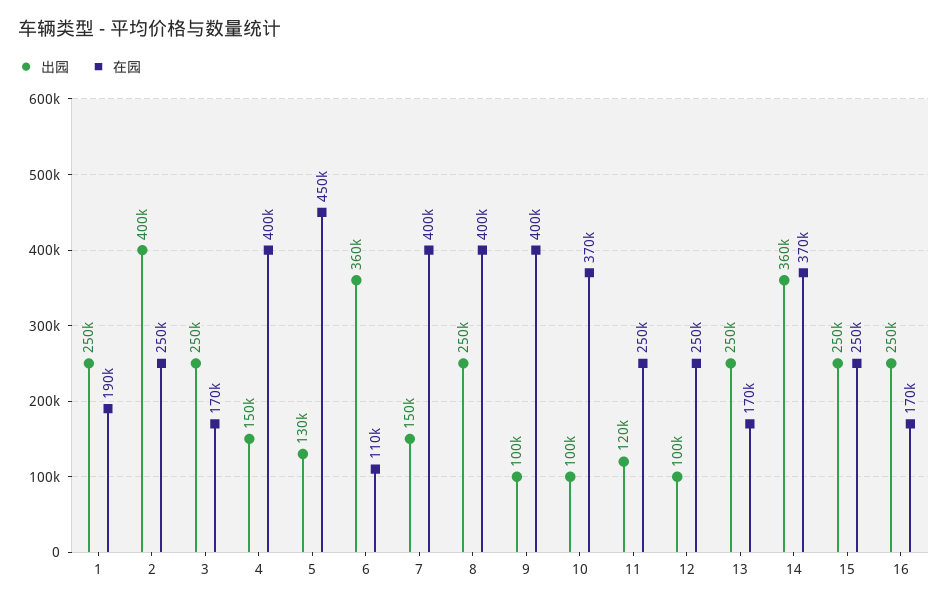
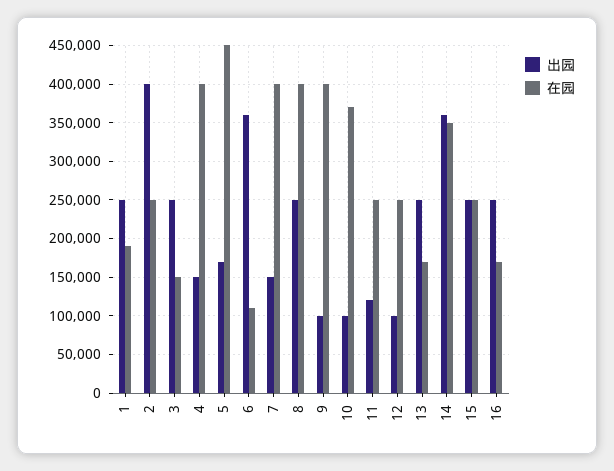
  {
    "出园": {
      "1": 250000,
      "2": 400000,
      "3": 250000,
      "4": 150000,
-     "5": 130000,
+     "5": 170000,
      "6": 360000,
      "7": 150000,
      "8": 250000,
      "9": 100000,
      "10": 100000,
      "11": 120000,
      "12": 100000,
      "13": 250000,
      "14": 360000,
      "15": 250000,
      "16": 250000
    },
    "在园": {
      "1": 190000,
      "2": 250000,
-     "3": 170000,
+     "3": 150000,
      "4": 400000,
      "5": 450000,
      "6": 110000,
      "7": 400000,
      "8": 400000,
      "9": 400000,
      "10": 370000,
      "11": 250000,
      "12": 250000,
      "13": 170000,
-     "14": 370000,
+     "14": 350000,
      "15": 250000,
      "16": 170000
    }
  }

